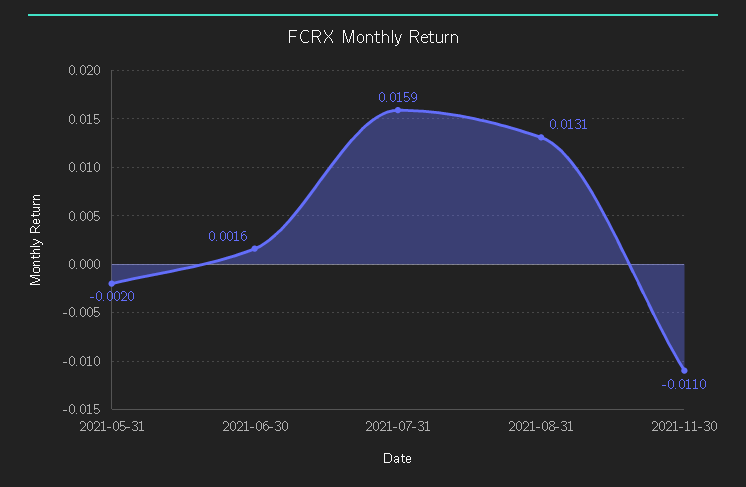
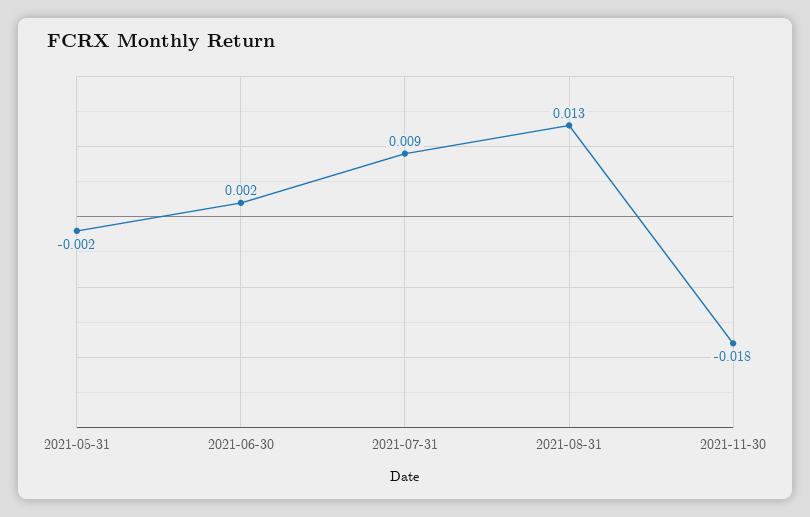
  {
    "2021-05-31": -0.002,
    "2021-06-30": 0.0016,
-   "2021-07-31": 0.0159,
+   "2021-07-31": 0.009,
    "2021-08-31": 0.0131,
-   "2021-11-30": -0.011
+   "2021-11-30": -0.018
  }

